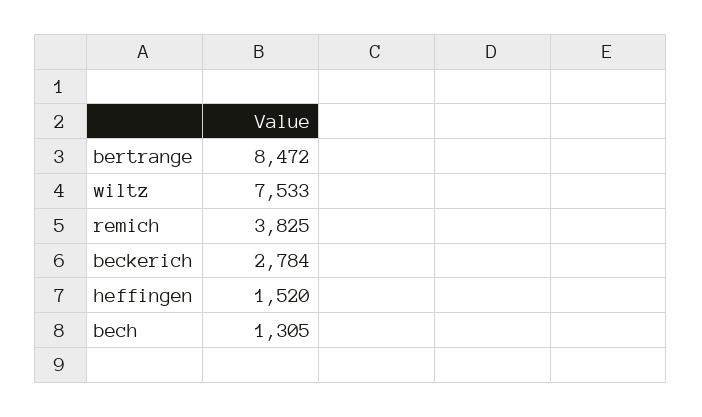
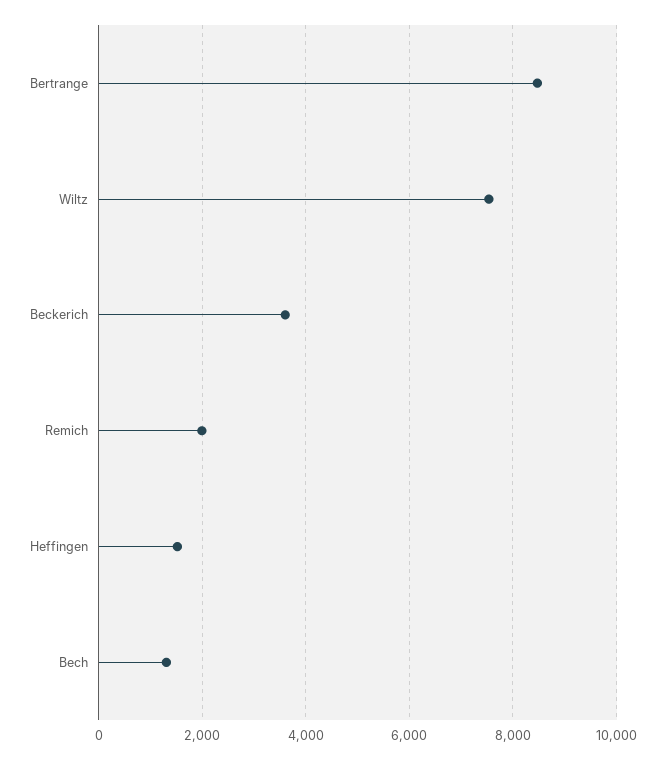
  {
    "bertrange": 8472,
    "wiltz": 7533,
-   "remich": 3825,
+   "remich": 2000,
-   "beckerich": 2784,
+   "beckerich": 3600,
    "heffingen": 1520,
    "bech": 1305
  }

